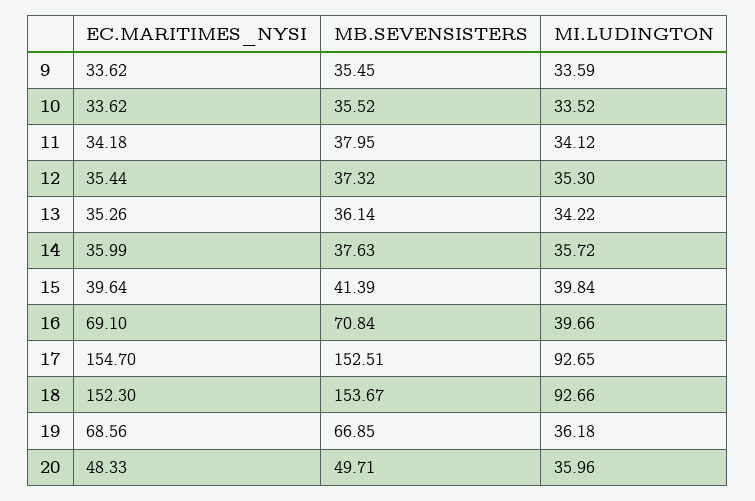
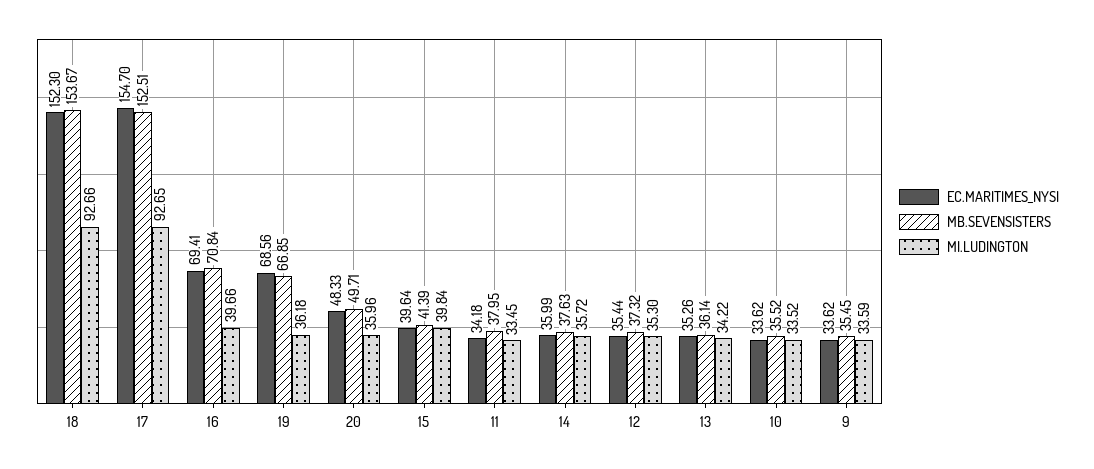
  {
    "EC.MARITIMES_NYSI": {
      "9": 33.62,
      "10": 33.62,
      "11": 34.18,
      "12": 35.44,
      "13": 35.26,
      "14": 35.99,
      "15": 39.64,
-     "16": 69.1,
+     "16": 69.41,
      "17": 154.7,
      "18": 152.3,
      "19": 68.56,
      "20": 48.33
    },
    "MB.SEVENSISTERS": {
      "9": 35.45,
      "10": 35.52,
      "11": 37.95,
      "12": 37.32,
      "13": 36.14,
      "14": 37.63,
      "15": 41.39,
      "16": 70.84,
      "17": 152.51,
      "18": 153.67,
      "19": 66.85,
      "20": 49.71
    },
    "MI.LUDINGTON": {
      "9": 33.59,
      "10": 33.52,
-     "11": 34.12,
+     "11": 33.45,
      "12": 35.3,
      "13": 34.22,
      "14": 35.72,
      "15": 39.84,
      "16": 39.66,
      "17": 92.65,
      "18": 92.66,
      "19": 36.18,
      "20": 35.96
    }
  }

